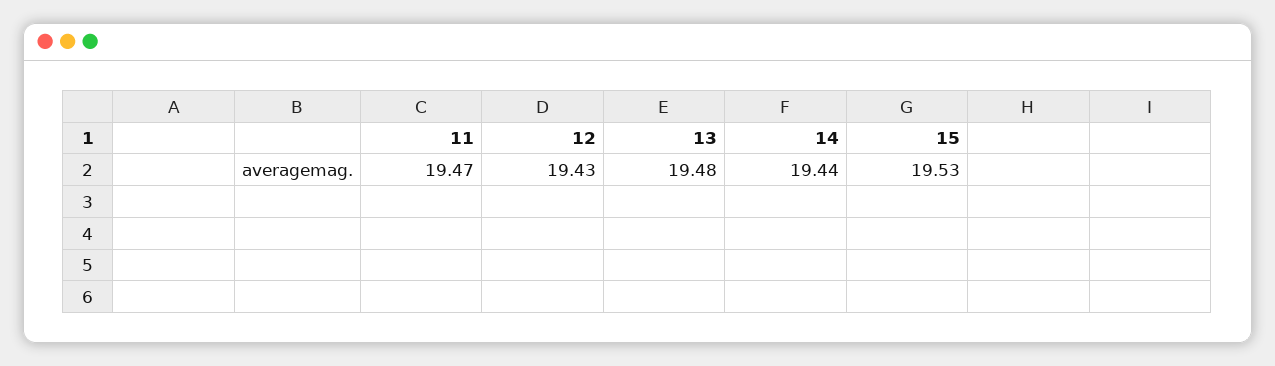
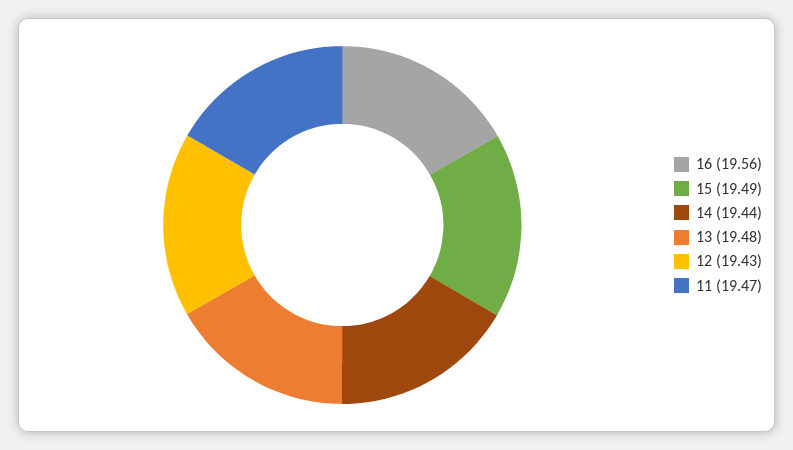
  {
    "11": 19.47,
    "12": 19.43,
    "13": 19.48,
    "14": 19.44,
-   "15": 19.53
+   "15": 19.49,
+   "16": 19.56
  }

